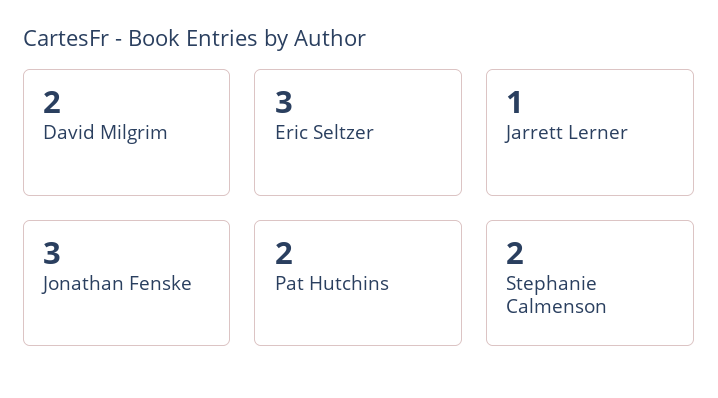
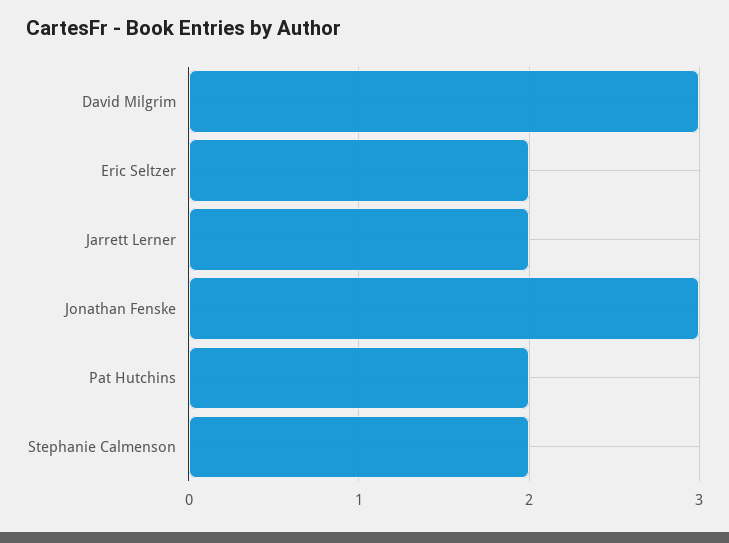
  {
-   "David Milgrim": 2,
+   "David Milgrim": 3,
-   "Eric Seltzer": 3,
+   "Eric Seltzer": 2,
-   "Jarrett Lerner": 1,
+   "Jarrett Lerner": 2,
    "Jonathan Fenske": 3,
    "Pat Hutchins": 2,
    "Stephanie Calmenson": 2
  }

